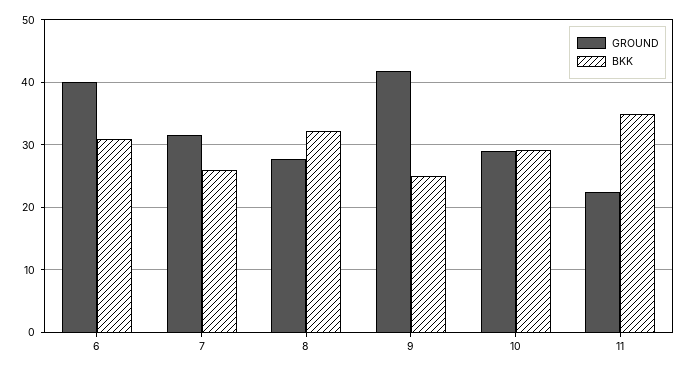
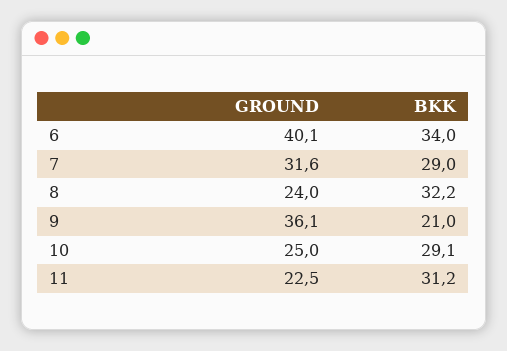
  {
    "GROUND": {
      "6": 40.1,
      "7": 31.6,
-     "8": 28,
+     "8": 24,
-     "9": 42,
+     "9": 36.1,
-     "10": 29,
+     "10": 25,
      "11": 22.5
    },
    "BKK": {
-     "6": 31,
+     "6": 34,
-     "7": 26,
+     "7": 29,
      "8": 32.2,
-     "9": 25,
+     "9": 21,
      "10": 29.1,
-     "11": 35
+     "11": 31.2
    }
  }

